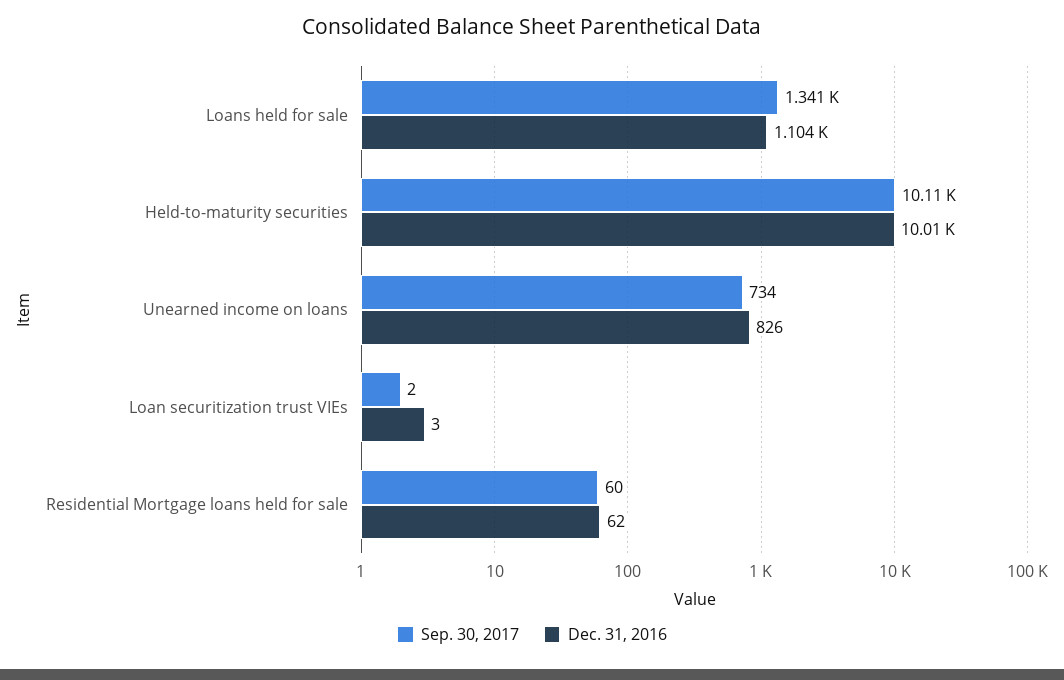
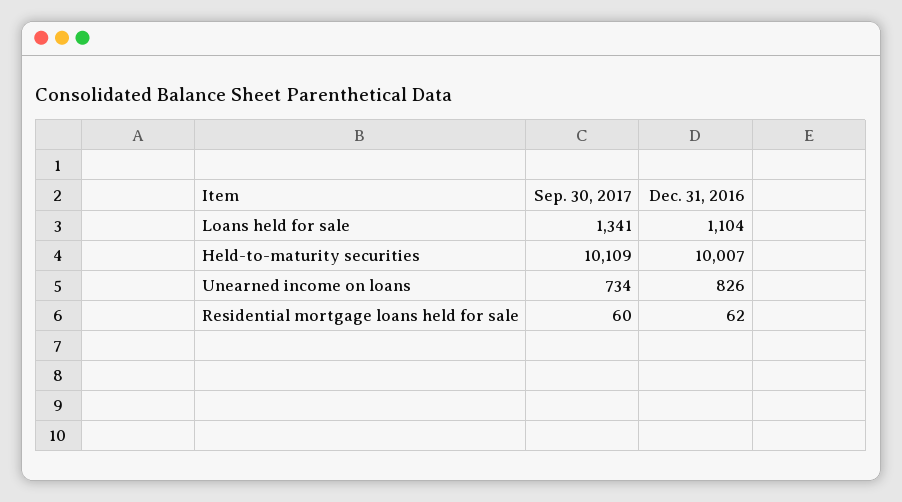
  {
    "Sep. 30, 2017": {
      "Loans held for sale": 1341,
      "Held-to-maturity securities": 10109,
      "Unearned income on loans": 734,
-     "Loan securitization trust VIEs": 2,
      "Residential Mortgage loans held for sale": 60
    },
    "Dec. 31, 2016": {
      "Loans held for sale": 1104,
      "Held-to-maturity securities": 10007,
      "Unearned income on loans": 826,
-     "Loan securitization trust VIEs": 3,
      "Residential Mortgage loans held for sale": 62
    }
  }

